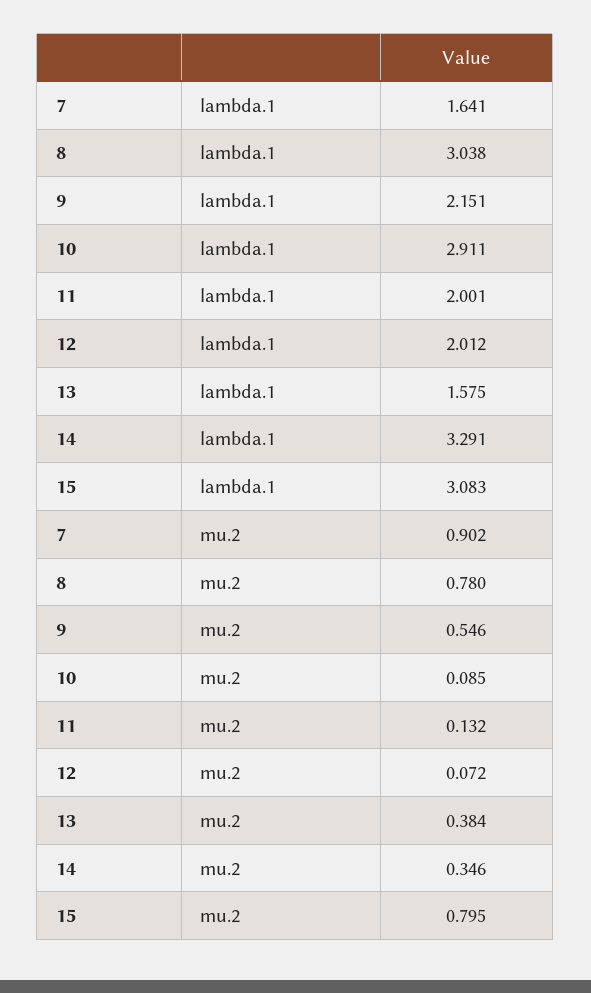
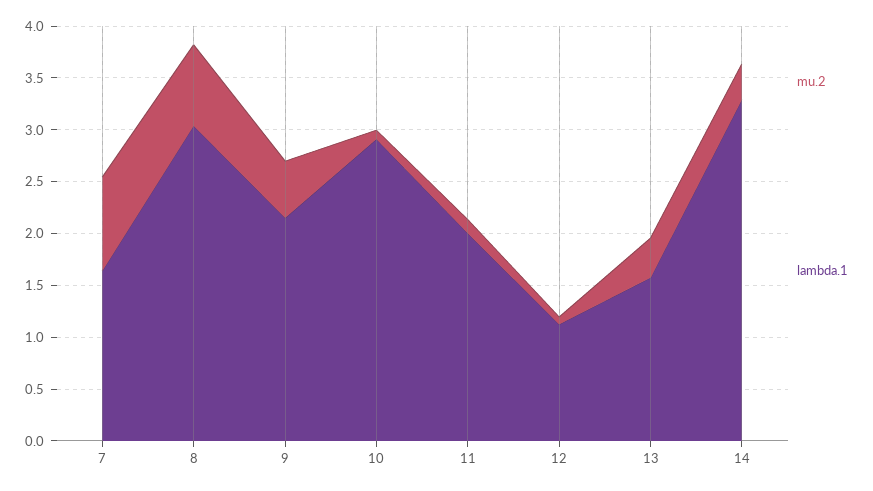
  {
    "lambda.1": {
      "7": 1.641,
      "8": 3.038,
      "9": 2.151,
      "10": 2.911,
      "11": 2.001,
-     "12": 2.012,
+     "12": 1.1,
      "13": 1.575,
-     "14": 3.291,
+     "14": 3.291
-     "15": 3.083
    },
    "mu.2": {
      "7": 0.902,
      "8": 0.78,
      "9": 0.546,
      "10": 0.085,
      "11": 0.132,
      "12": 0.072,
      "13": 0.384,
-     "14": 0.346,
+     "14": 0.346
-     "15": 0.795
    }
  }

